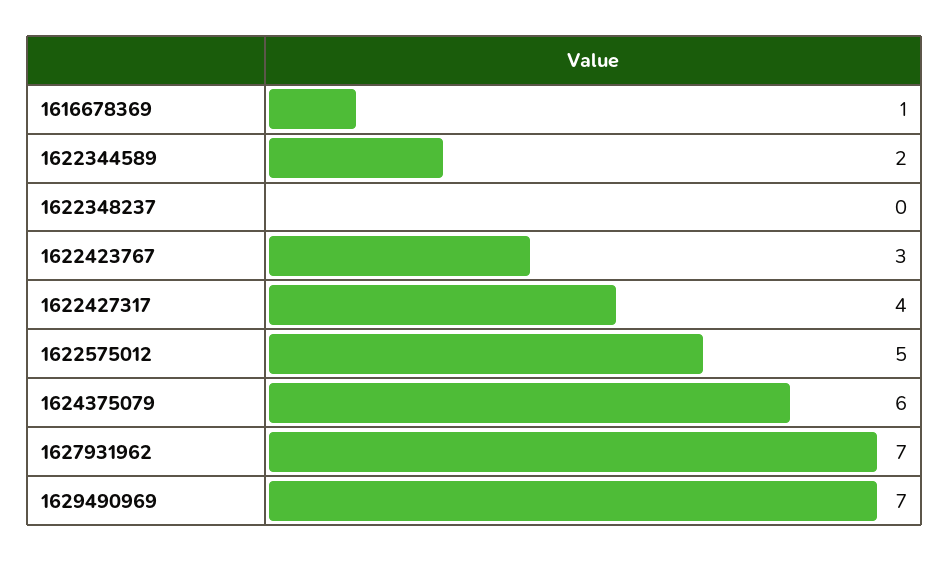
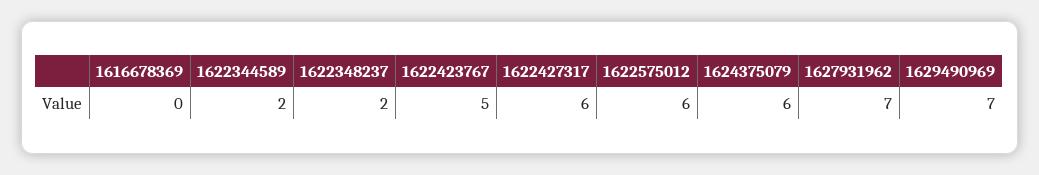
  {
-   "1616678369": 1,
+   "1616678369": 0,
    "1622344589": 2,
-   "1622348237": 0,
+   "1622348237": 2,
-   "1622423767": 3,
+   "1622423767": 5,
-   "1622427317": 4,
+   "1622427317": 6,
-   "1622575012": 5,
+   "1622575012": 6,
    "1624375079": 6,
    "1627931962": 7,
    "1629490969": 7
  }

